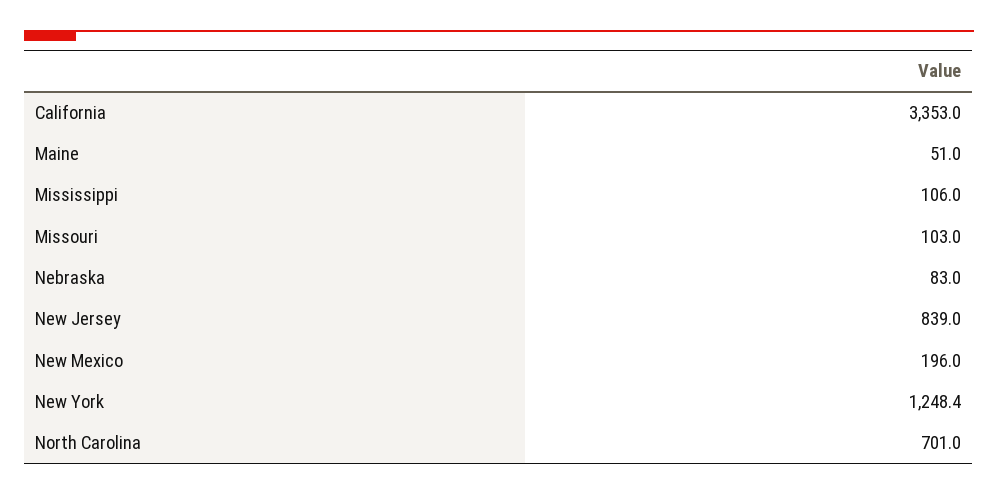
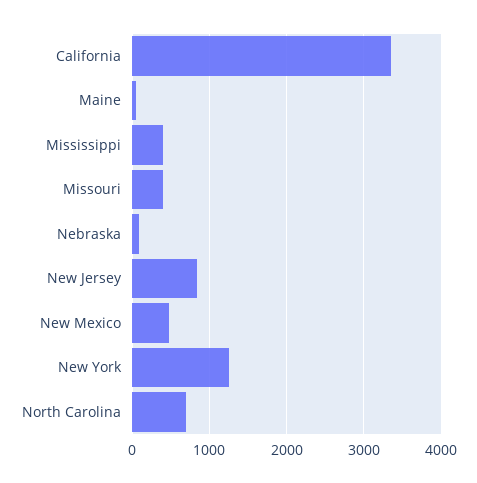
  {
    "California": 3353,
    "Maine": 51,
-   "Mississippi": 106,
+   "Mississippi": 400,
-   "Missouri": 103,
+   "Missouri": 400,
    "Nebraska": 83,
    "New Jersey": 839,
-   "New Mexico": 196,
+   "New Mexico": 500,
    "New York": 1248.4,
    "North Carolina": 701
  }

